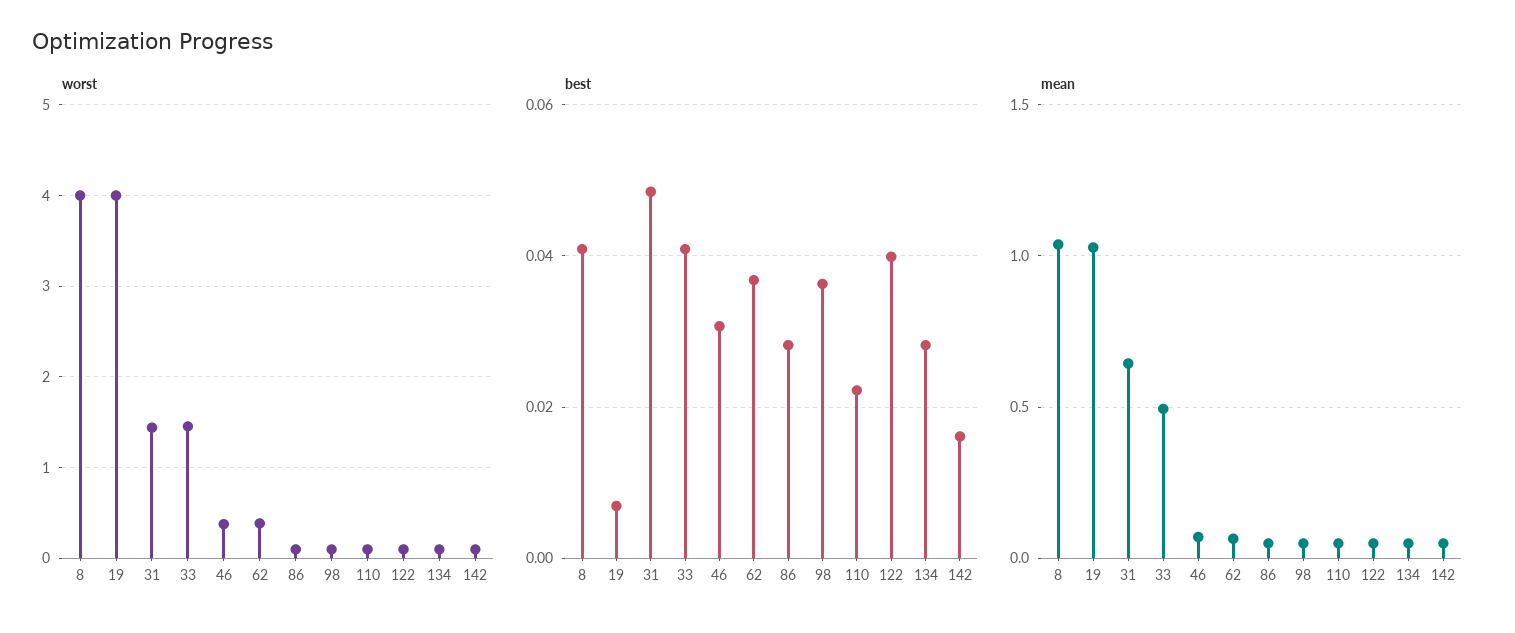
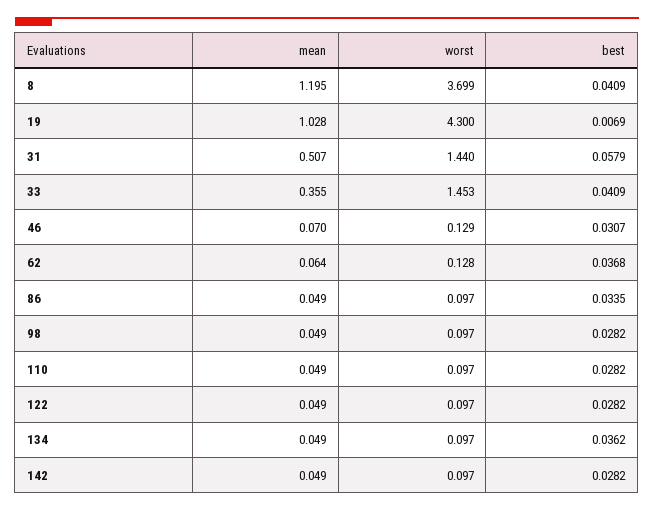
  {
    "worst": {
-     "8": 4,
+     "8": 3.699,
-     "19": 4,
+     "19": 4.3,
      "31": 1.44,
      "33": 1.453,
-     "46": 0.4,
+     "46": 0.129,
-     "62": 0.4,
+     "62": 0.128,
      "86": 0.097,
      "98": 0.097,
      "110": 0.097,
      "122": 0.097,
      "134": 0.097,
      "142": 0.097
    },
    "best": {
      "8": 0.0409,
      "19": 0.0069,
-     "31": 0.048,
+     "31": 0.0579,
      "33": 0.0409,
      "46": 0.0307,
      "62": 0.0368,
-     "86": 0.028,
+     "86": 0.0335,
-     "98": 0.036,
+     "98": 0.0282,
-     "110": 0.022,
+     "110": 0.0282,
-     "122": 0.04,
+     "122": 0.0282,
-     "134": 0.028,
+     "134": 0.0362,
-     "142": 0.016
+     "142": 0.0282
    },
    "mean": {
-     "8": 1.05,
+     "8": 1.195,
      "19": 1.028,
-     "31": 0.65,
+     "31": 0.507,
-     "33": 0.5,
+     "33": 0.355,
      "46": 0.07,
      "62": 0.064,
      "86": 0.049,
      "98": 0.049,
      "110": 0.049,
      "122": 0.049,
      "134": 0.049,
      "142": 0.049
    }
  }

